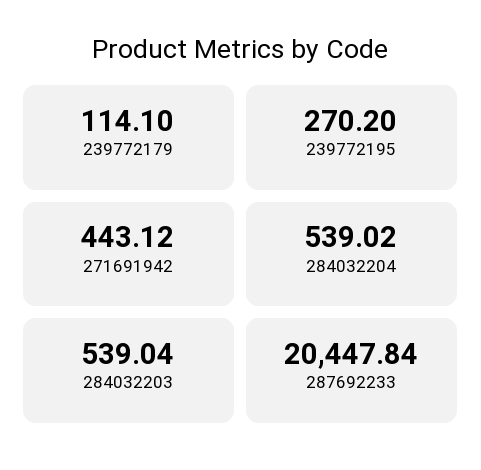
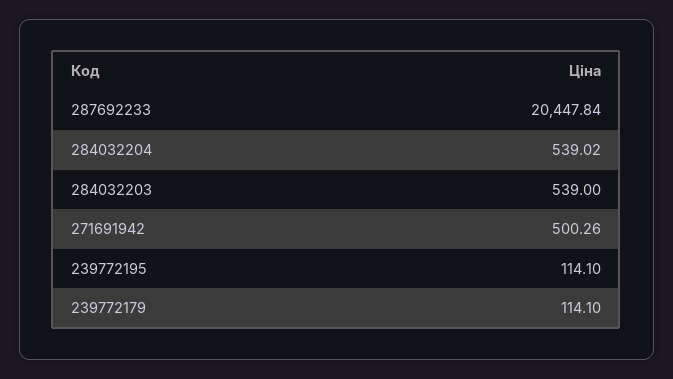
  {
    "239772179": 114.1,
-   "239772195": 270.2,
+   "239772195": 114.1,
-   "271691942": 443.12,
+   "271691942": 500.26,
    "284032204": 539.02,
-   "284032203": 539.04,
+   "284032203": 539,
    "287692233": 20447.84
  }

